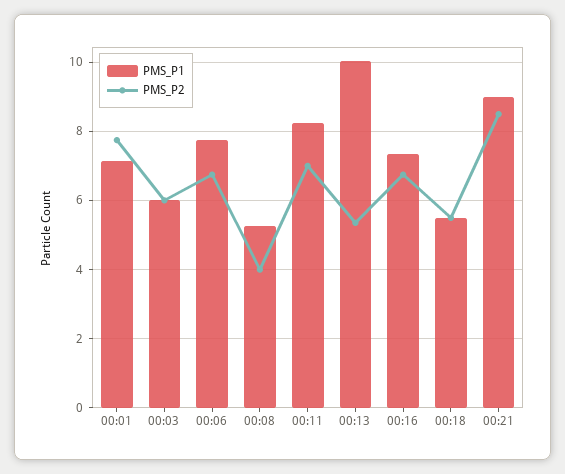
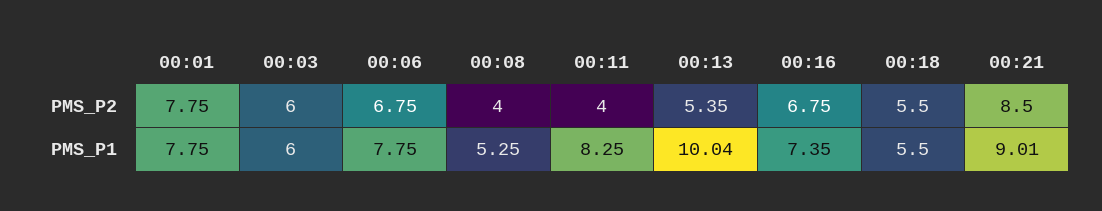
  {
    "PMS_P1": {
-     "00:01": 7.2,
+     "00:01": 7.75,
      "00:03": 6,
      "00:06": 7.75,
      "00:08": 5.25,
      "00:11": 8.25,
      "00:13": 10.04,
      "00:16": 7.35,
      "00:18": 5.5,
      "00:21": 9.01
    },
    "PMS_P2": {
      "00:01": 7.75,
      "00:03": 6,
      "00:06": 6.75,
      "00:08": 4,
-     "00:11": 7,
+     "00:11": 4,
      "00:13": 5.35,
      "00:16": 6.75,
      "00:18": 5.5,
      "00:21": 8.5
    }
  }

